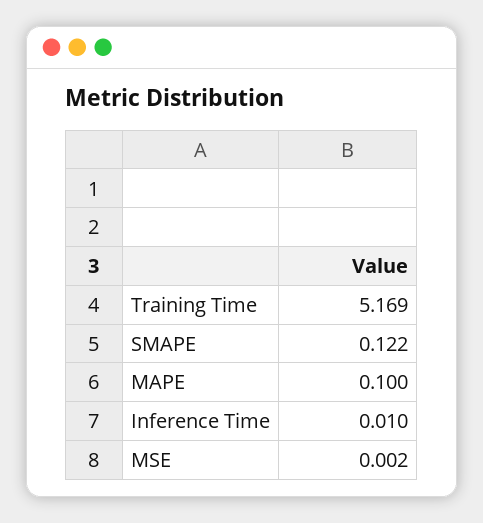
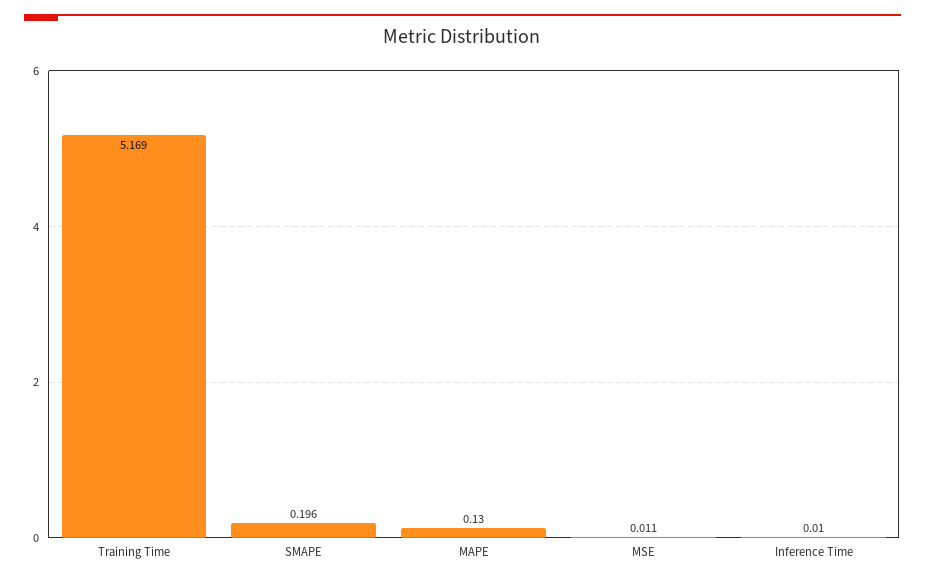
  {
    "Training Time": 5.169,
-   "SMAPE": 0.122,
+   "SMAPE": 0.196,
-   "MAPE": 0.1,
+   "MAPE": 0.13,
    "Inference Time": 0.01,
-   "MSE": 0.002
+   "MSE": 0.011
  }

